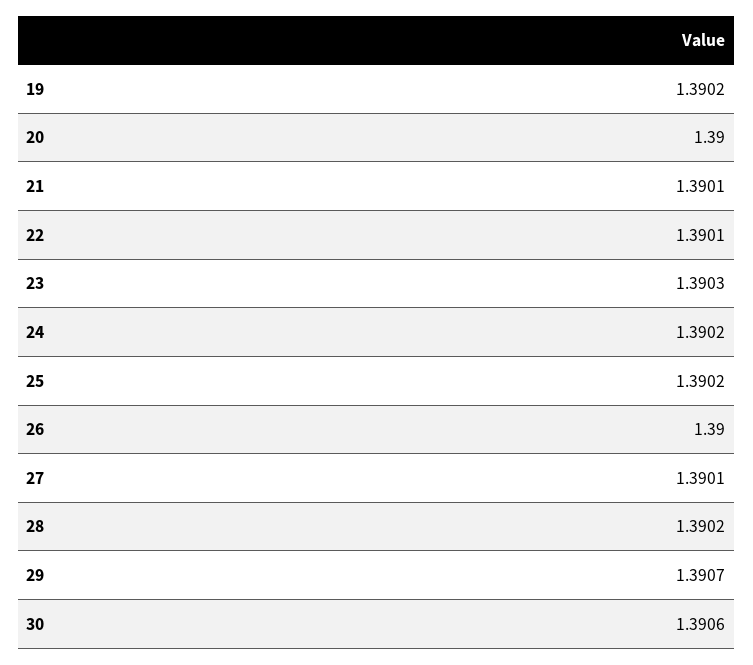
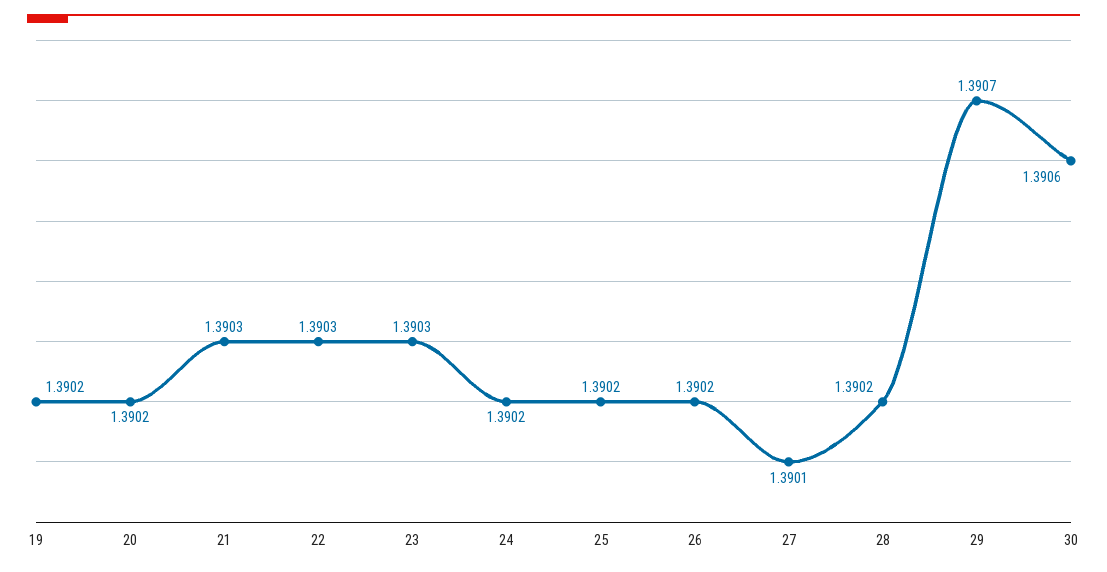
  {
    "19": 1.3902,
-   "20": 1.39,
+   "20": 1.3902,
-   "21": 1.3901,
+   "21": 1.3903,
-   "22": 1.3901,
+   "22": 1.3903,
    "23": 1.3903,
    "24": 1.3902,
    "25": 1.3902,
-   "26": 1.39,
+   "26": 1.3902,
    "27": 1.3901,
    "28": 1.3902,
    "29": 1.3907,
    "30": 1.3906
  }

